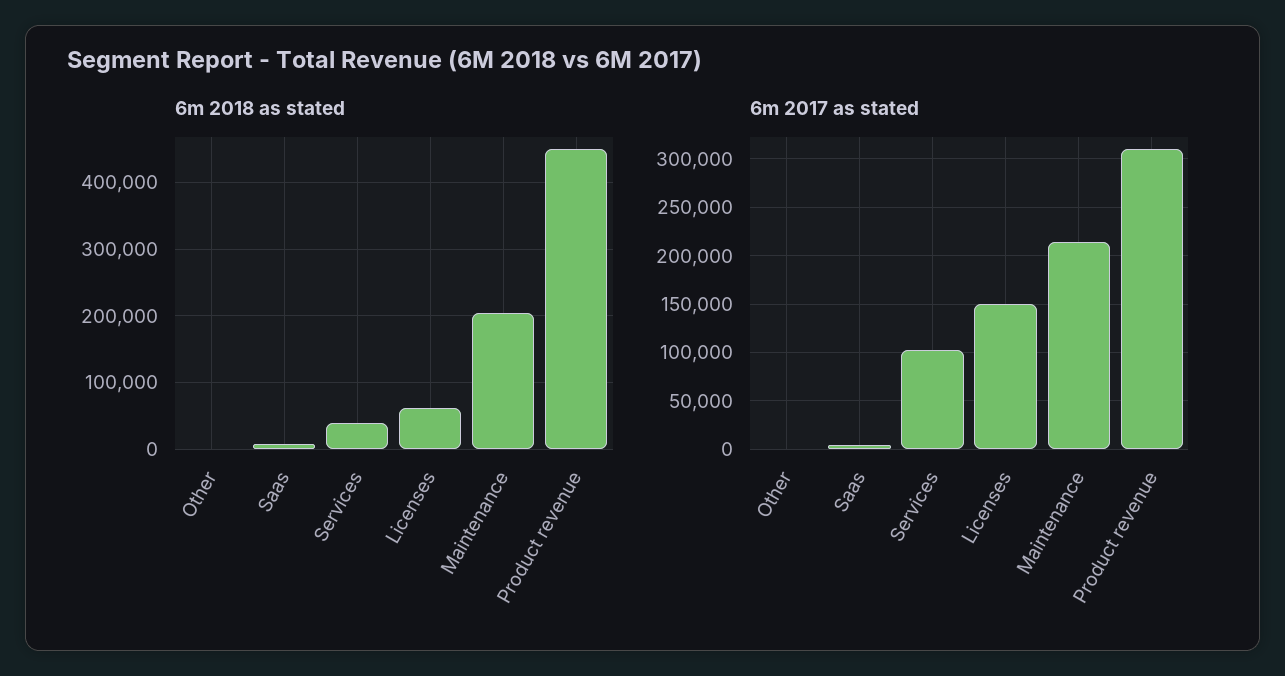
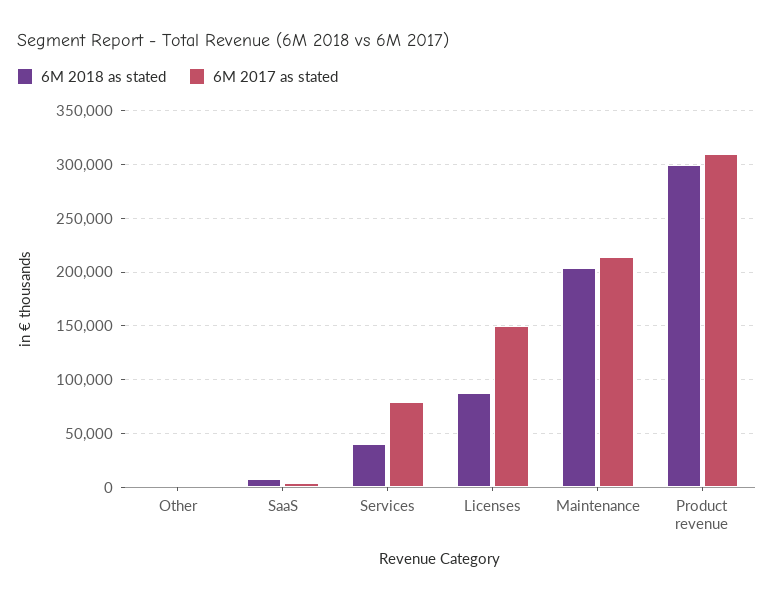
  {
    "6m 2018 as stated": {
      "Other": 0,
      "Saas": 10000,
      "Services": 40000,
-     "Licenses": 60000,
+     "Licenses": 90000,
      "Maintenance": 200000,
-     "Product revenue": 450000
+     "Product revenue": 300000
    },
    "6m 2017 as stated": {
      "Other": 0,
      "Saas": 0,
-     "Services": 100000,
+     "Services": 80000,
      "Licenses": 150000,
      "Maintenance": 210000,
      "Product revenue": 310000
    }
  }

